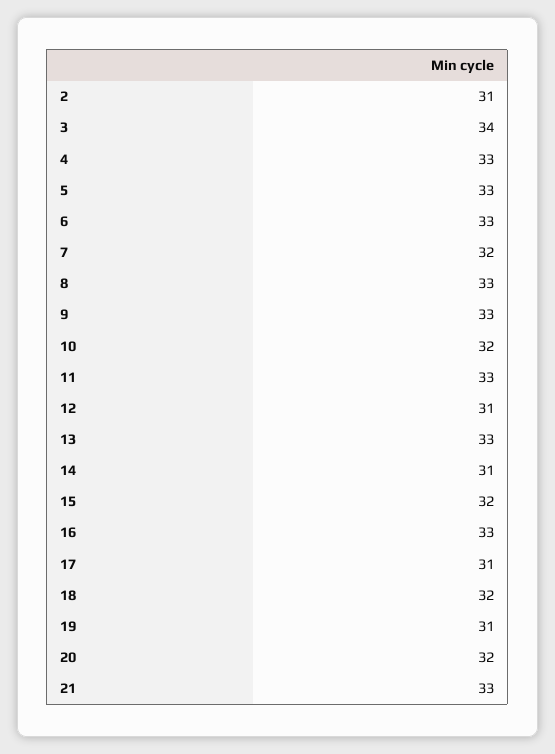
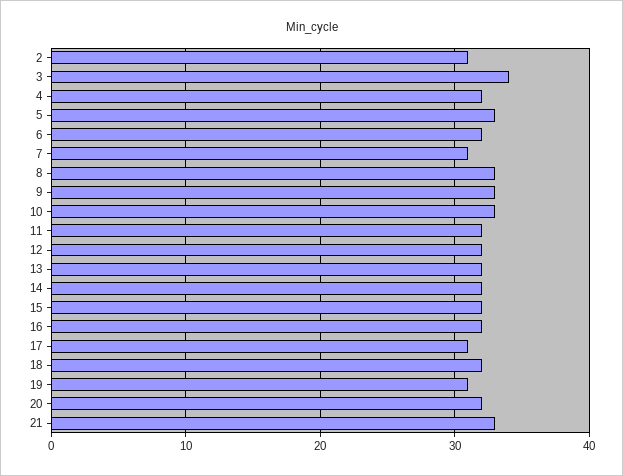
  {
    "2": 31,
    "3": 34,
-   "4": 33,
+   "4": 32,
    "5": 33,
-   "6": 33,
+   "6": 32,
-   "7": 32,
+   "7": 31,
    "8": 33,
    "9": 33,
-   "10": 32,
+   "10": 33,
-   "11": 33,
+   "11": 32,
-   "12": 31,
+   "12": 32,
-   "13": 33,
+   "13": 32,
-   "14": 31,
+   "14": 32,
    "15": 32,
-   "16": 33,
+   "16": 32,
    "17": 31,
    "18": 32,
    "19": 31,
    "20": 32,
    "21": 33
  }

